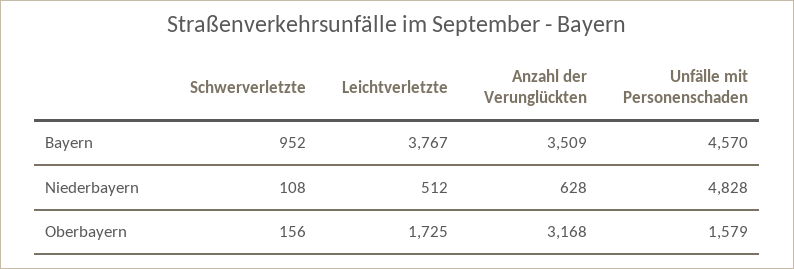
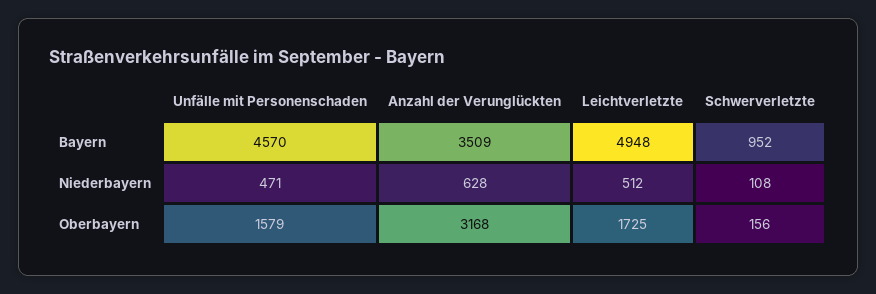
  {
    "Schwerverletzte": {
      "Bayern": 952,
      "Niederbayern": 108,
      "Oberbayern": 156
    },
    "Leichtverletzte": {
-     "Bayern": 3767,
+     "Bayern": 4948,
      "Niederbayern": 512,
      "Oberbayern": 1725
    },
    "Anzahl der Verunglückten": {
      "Bayern": 3509,
      "Niederbayern": 628,
      "Oberbayern": 3168
    },
    "Unfälle mit Personenschaden": {
      "Bayern": 4570,
-     "Niederbayern": 4828,
+     "Niederbayern": 471,
      "Oberbayern": 1579
    }
  }

